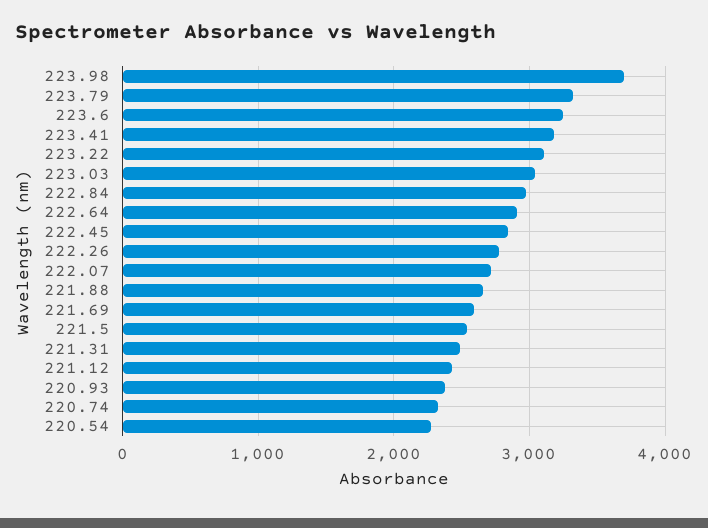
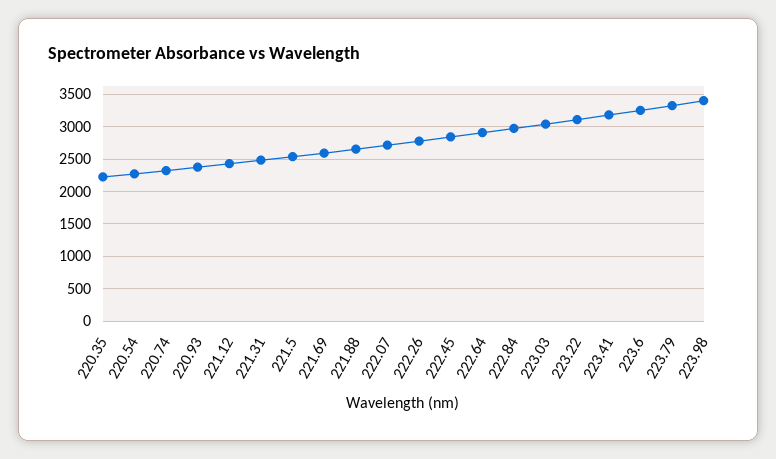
  {
-   "223.98": 3700,
+   "223.98": 3400,
    "223.79": 3300,
    "223.6": 3300,
    "223.41": 3200,
    "223.22": 3100,
    "223.03": 3000,
    "222.84": 3000,
    "222.64": 2900,
    "222.45": 2800,
    "222.26": 2800,
    "222.07": 2700,
    "221.88": 2700,
    "221.69": 2600,
    "221.5": 2500,
    "221.31": 2500,
    "221.12": 2400,
    "220.93": 2400,
    "220.74": 2300,
-   "220.54": 2300
+   "220.54": 2300,
+   "220.35": 2200
  }

